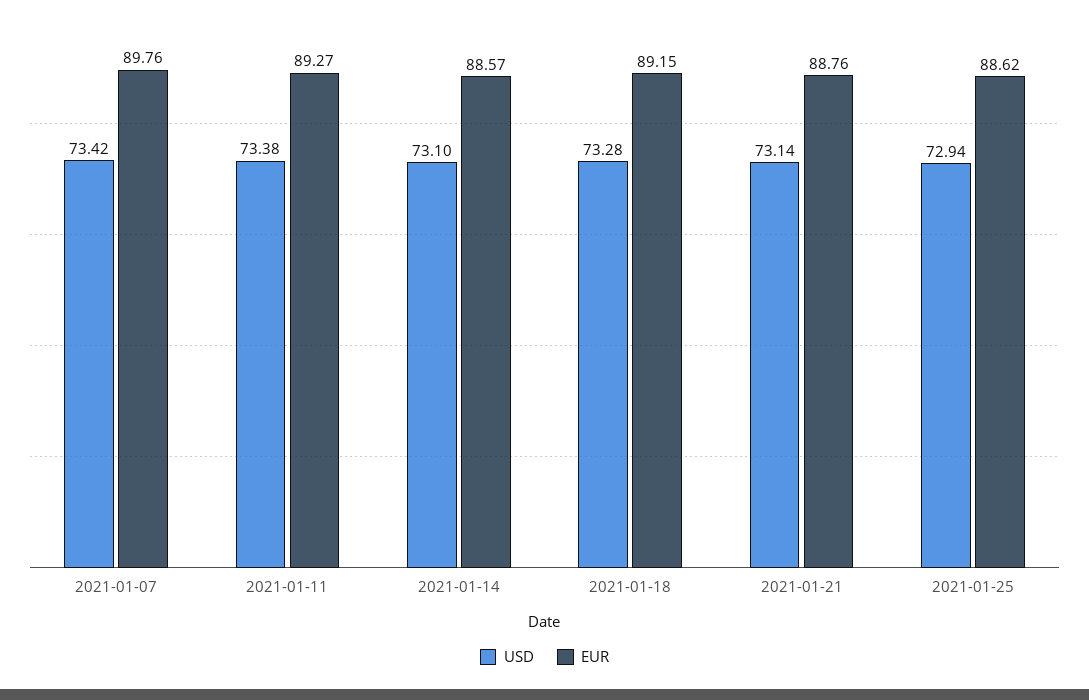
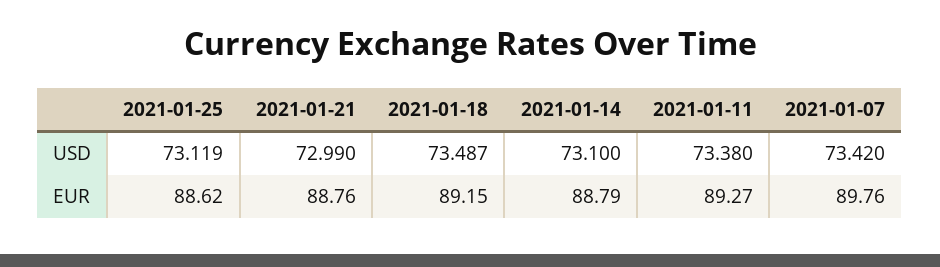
  {
    "USD": {
      "2021-01-07": 73.42,
      "2021-01-11": 73.38,
      "2021-01-14": 73.1,
-     "2021-01-18": 73.28,
+     "2021-01-18": 73.487,
-     "2021-01-21": 73.14,
+     "2021-01-21": 72.99,
-     "2021-01-25": 72.94
+     "2021-01-25": 73.119
    },
    "EUR": {
      "2021-01-07": 89.76,
      "2021-01-11": 89.27,
-     "2021-01-14": 88.57,
+     "2021-01-14": 88.79,
      "2021-01-18": 89.15,
      "2021-01-21": 88.76,
      "2021-01-25": 88.62
    }
  }

